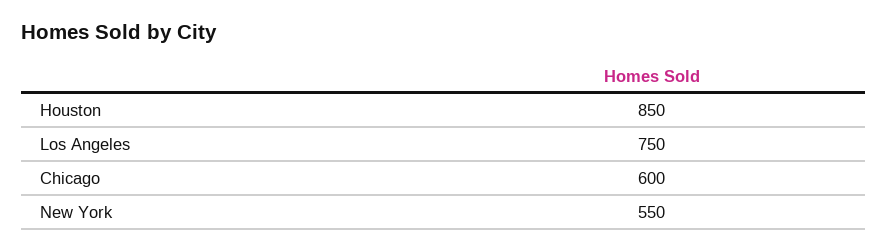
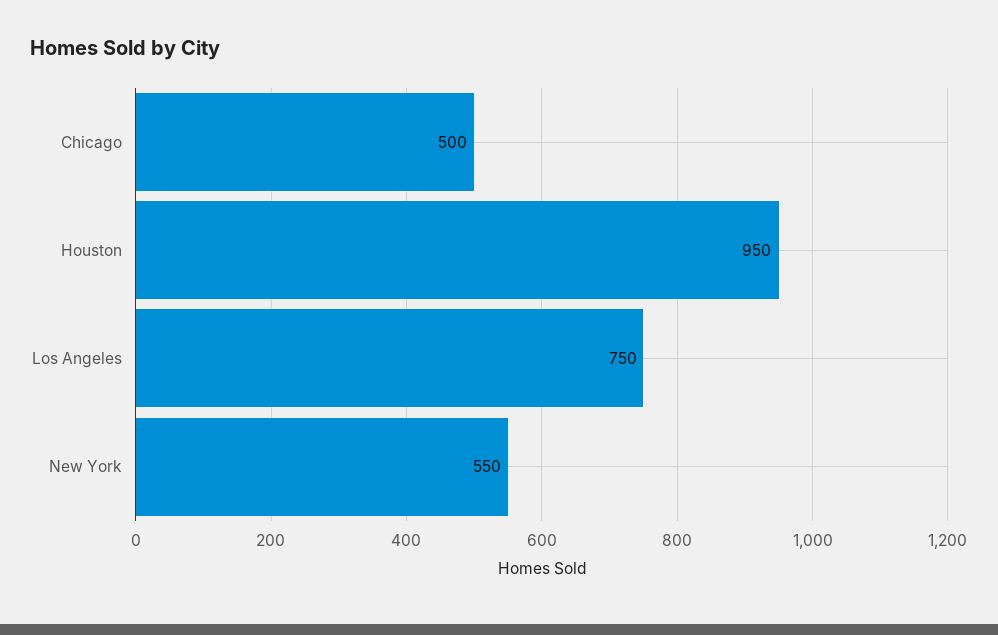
  {
-   "Houston": 850,
+   "Houston": 950,
    "Los Angeles": 750,
-   "Chicago": 600,
+   "Chicago": 500,
    "New York": 550
  }

